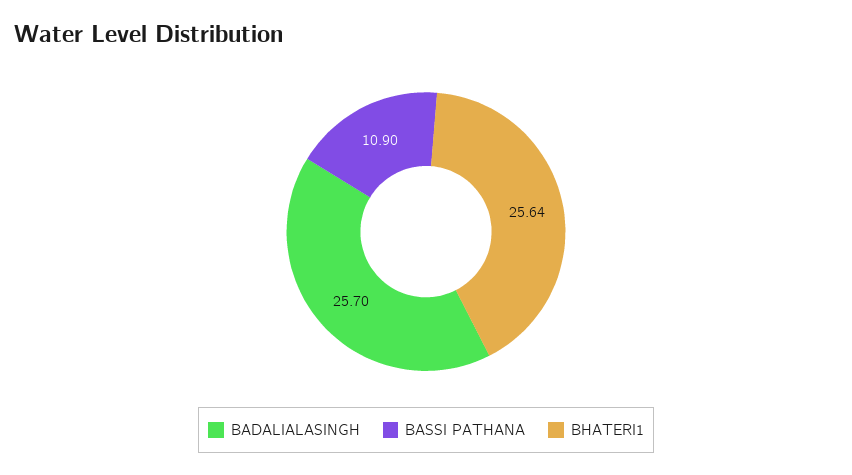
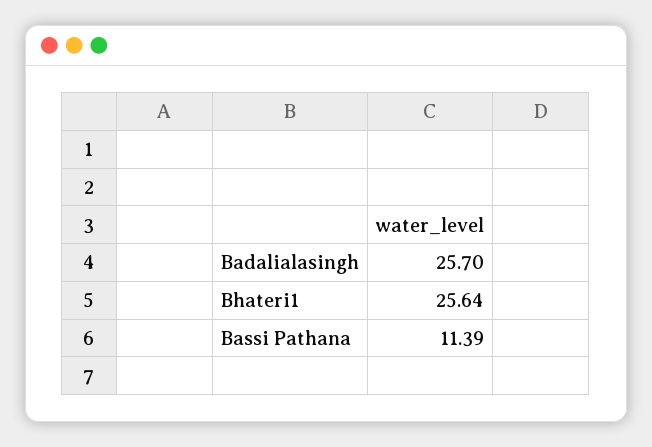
  {
    "BADALIALASINGH": 25.7,
-   "BASSI PATHANA": 10.9,
+   "BASSI PATHANA": 11.39,
    "BHATERI1": 25.64
  }

